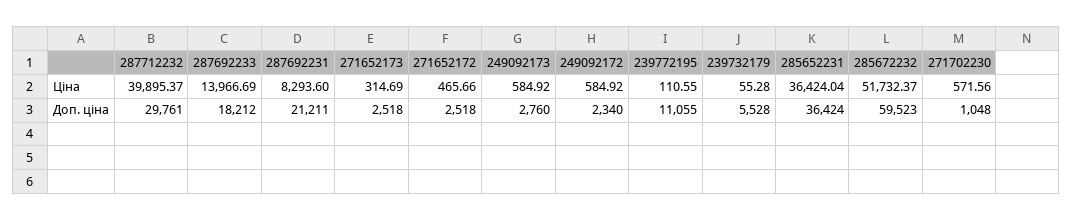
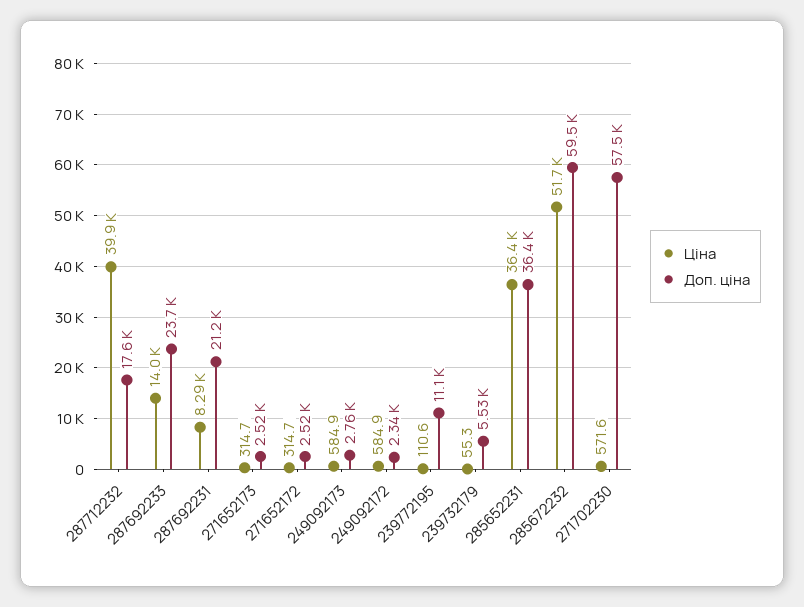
  {
    "Ціна": {
      "287712232": 39895.37,
      "287692233": 13966.69,
      "287692231": 8293.6,
      "271652173": 314.69,
-     "271652172": 465.66,
+     "271652172": 314.7,
      "249092173": 584.92,
      "249092172": 584.92,
      "239772195": 110.55,
      "239732179": 55.28,
      "285652231": 36424.04,
      "285672232": 51732.37,
      "271702230": 571.56
    },
    "Доп. ціна": {
-     "287712232": 29761,
+     "287712232": 17600,
-     "287692233": 18212,
+     "287692233": 23700,
      "287692231": 21211,
      "271652173": 2518,
      "271652172": 2518,
      "249092173": 2760,
      "249092172": 2340,
      "239772195": 11055,
      "239732179": 5528,
      "285652231": 36424,
      "285672232": 59523,
-     "271702230": 1048
+     "271702230": 57500
    }
  }

